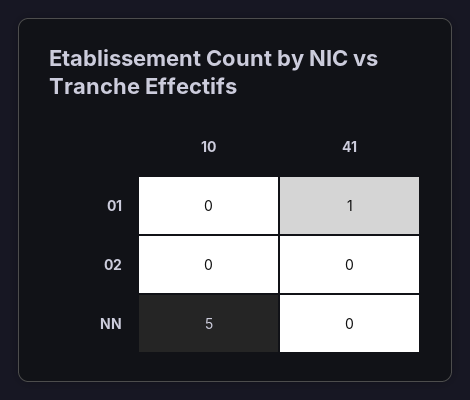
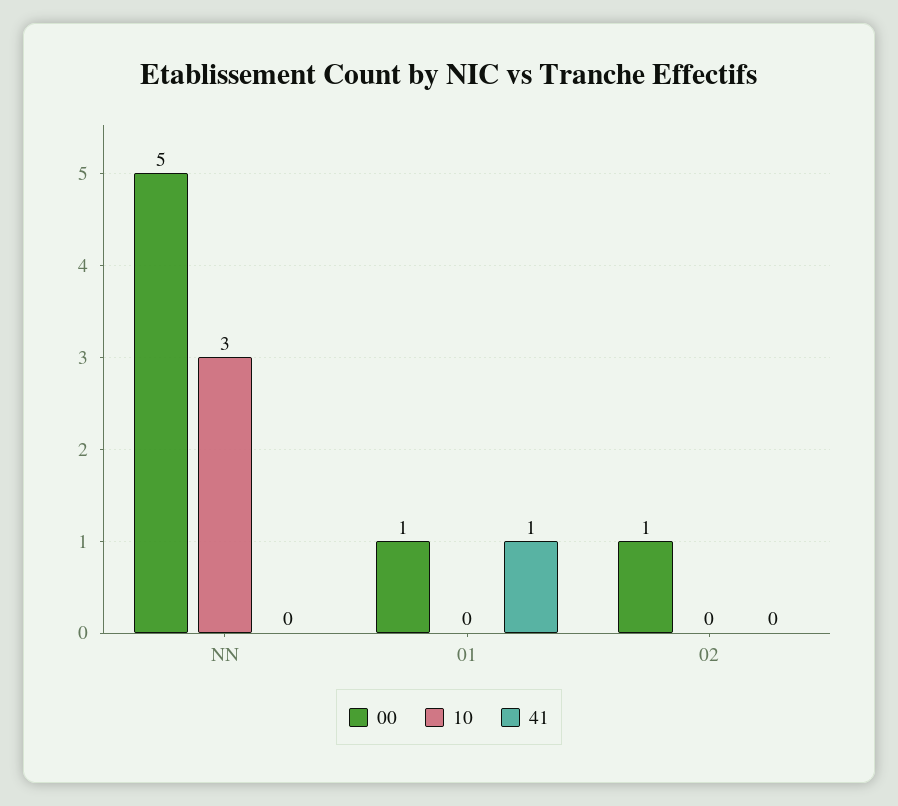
  {
    "10": {
      "01": 0,
      "02": 0,
-     "NN": 5
+     "NN": 3
    },
    "41": {
      "01": 1,
      "02": 0,
      "NN": 0
-   }
+   },
+   "00": {
+     "NN": 5,
+     "01": 1,
+     "02": 1
+   }
  }

